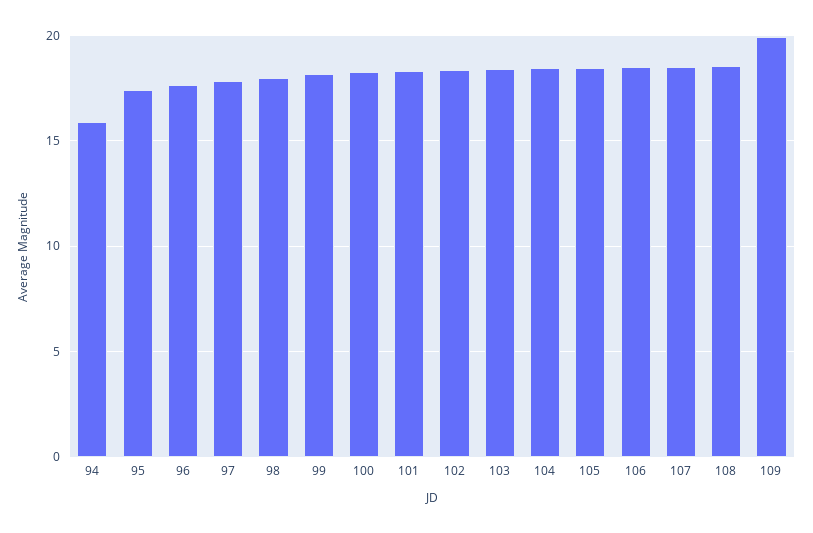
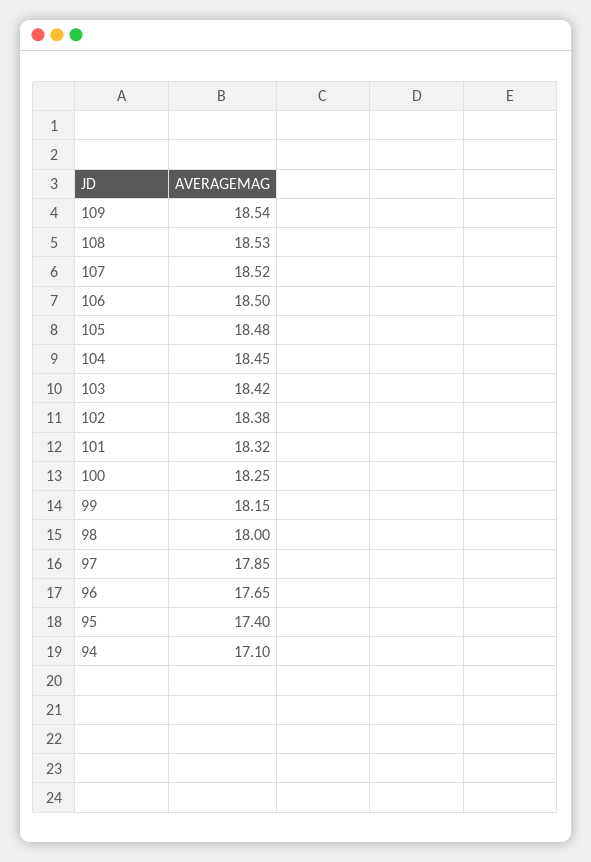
  {
-   "94": 16,
+   "94": 17.1,
    "95": 17.4,
    "96": 17.65,
    "97": 17.85,
    "98": 18,
    "99": 18.15,
    "100": 18.25,
    "101": 18.32,
    "102": 18.38,
    "103": 18.42,
    "104": 18.45,
    "105": 18.48,
    "106": 18.5,
    "107": 18.52,
    "108": 18.53,
-   "109": 20
+   "109": 18.54
  }

